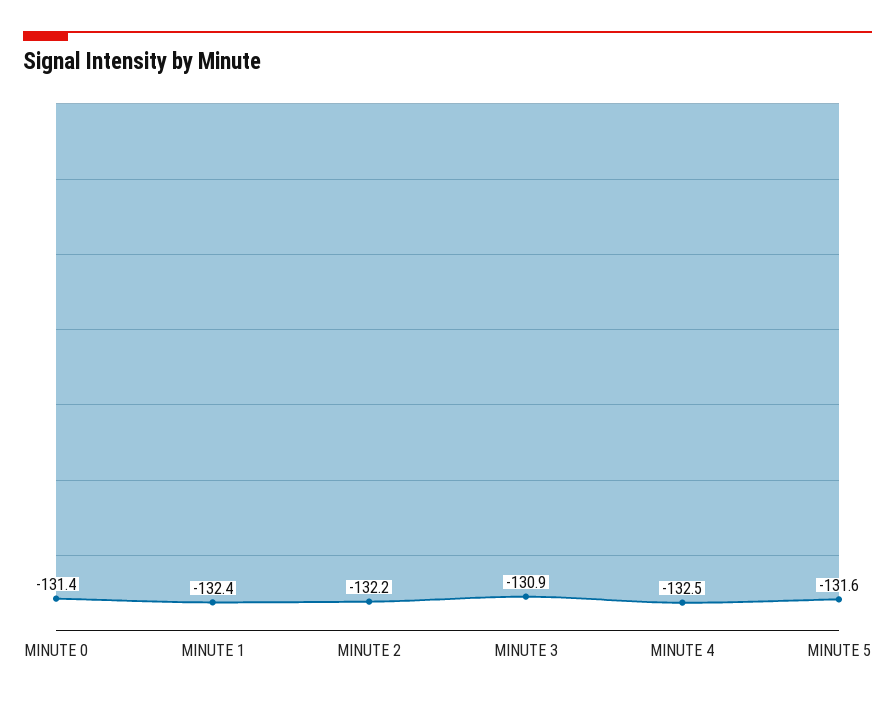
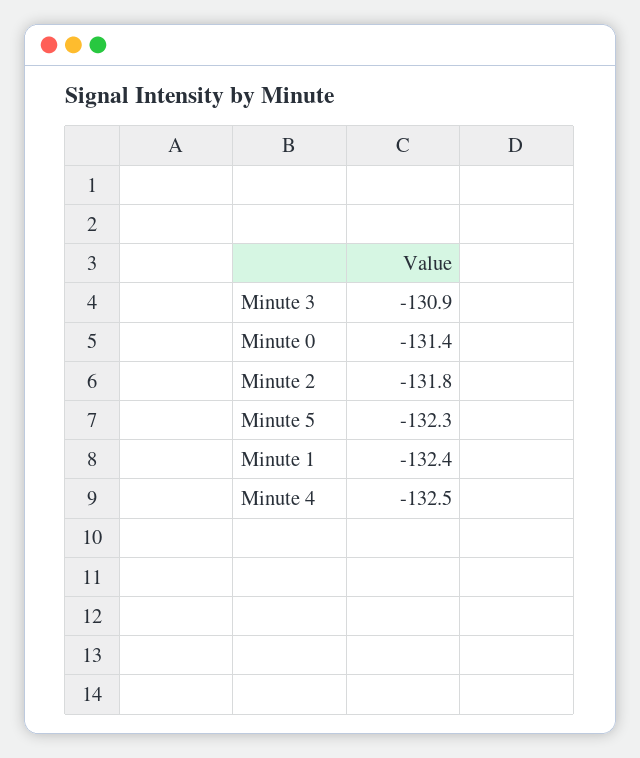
  {
    "MINUTE 0": -131.4,
    "MINUTE 1": -132.4,
-   "MINUTE 2": -132.2,
+   "MINUTE 2": -131.8,
    "MINUTE 3": -130.9,
    "MINUTE 4": -132.5,
-   "MINUTE 5": -131.6
+   "MINUTE 5": -132.3
  }

